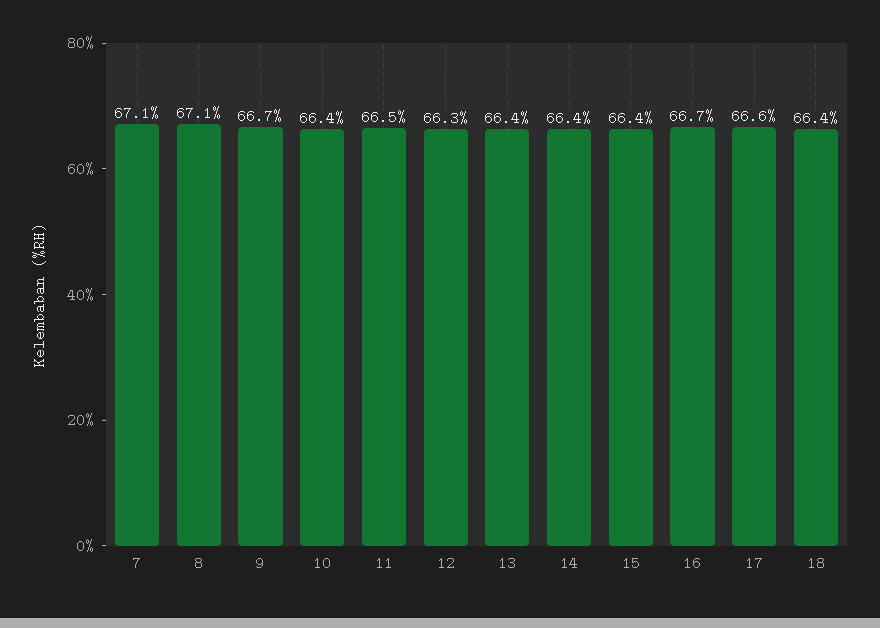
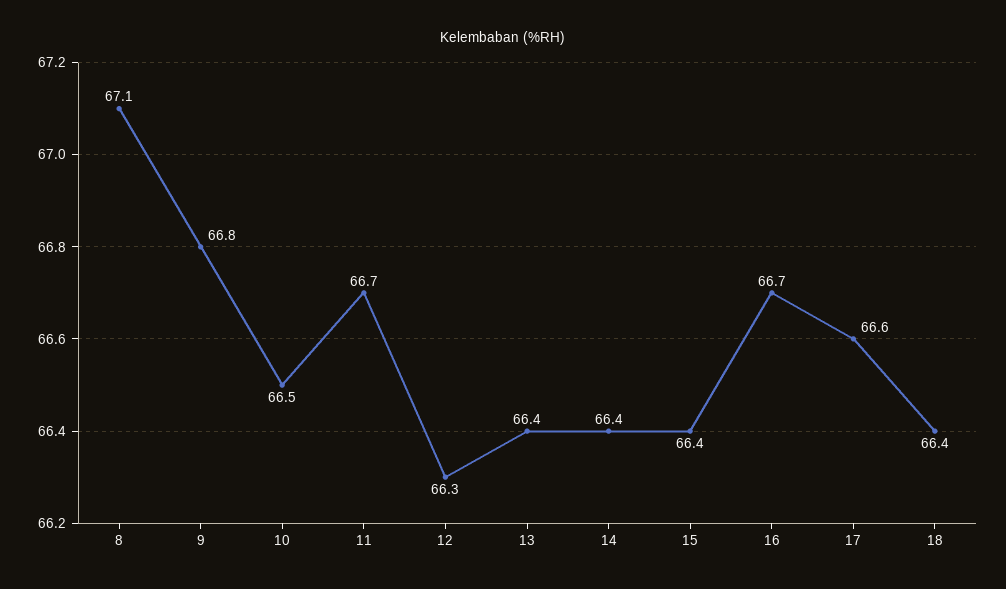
  {
-   "7": 67.1,
    "8": 67.1,
-   "9": 66.7,
+   "9": 66.8,
-   "10": 66.4,
+   "10": 66.5,
-   "11": 66.5,
+   "11": 66.7,
    "12": 66.3,
    "13": 66.4,
    "14": 66.4,
    "15": 66.4,
    "16": 66.7,
    "17": 66.6,
    "18": 66.4
  }

